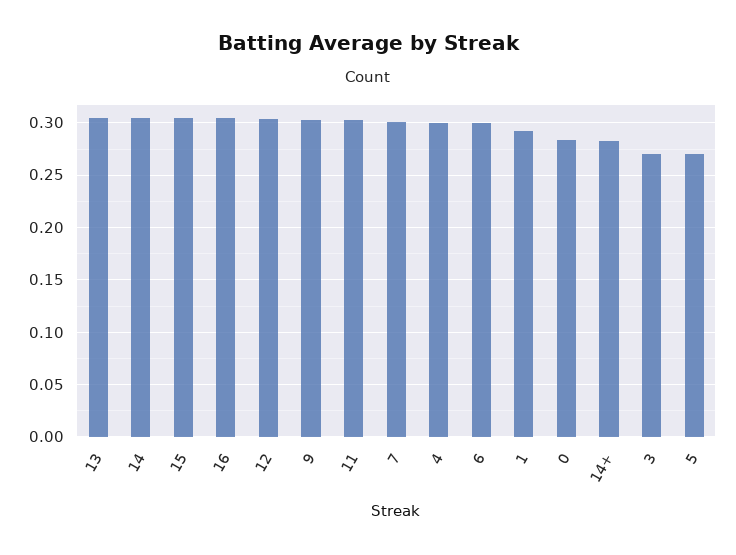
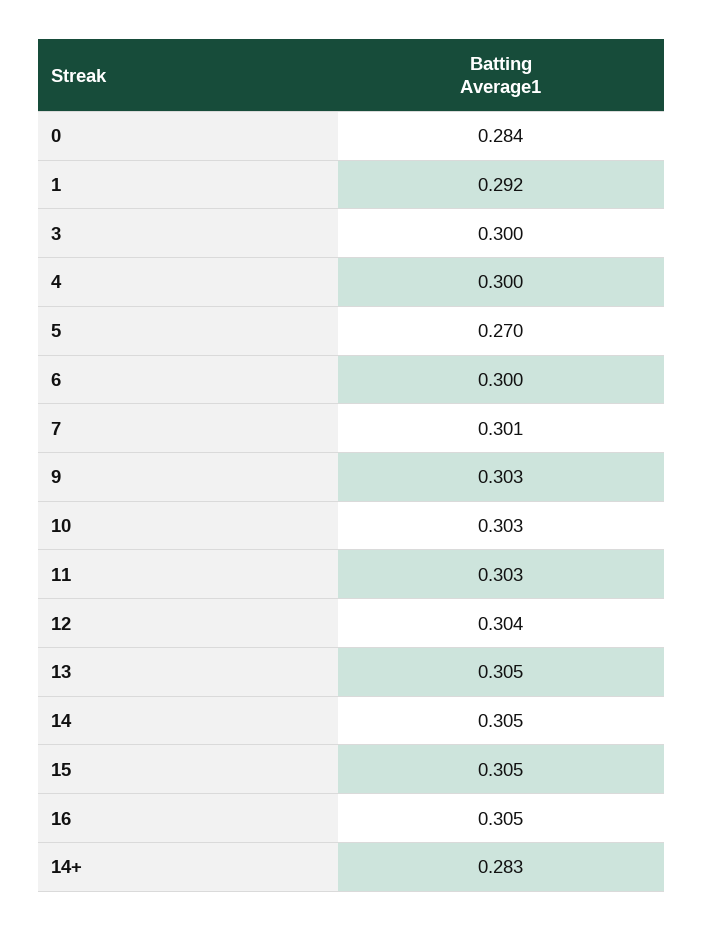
  {
    "13": 0.305,
    "14": 0.305,
    "15": 0.305,
    "16": 0.305,
    "12": 0.304,
    "9": 0.303,
    "11": 0.303,
    "7": 0.301,
    "4": 0.3,
    "6": 0.3,
    "1": 0.292,
    "0": 0.284,
    "14+": 0.283,
-   "3": 0.27,
+   "3": 0.3,
-   "5": 0.27
+   "5": 0.27,
+   "10": 0.303
  }

